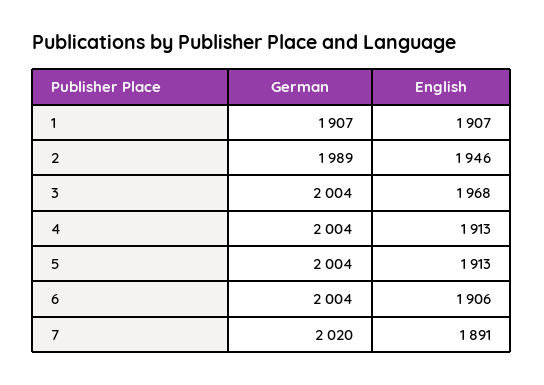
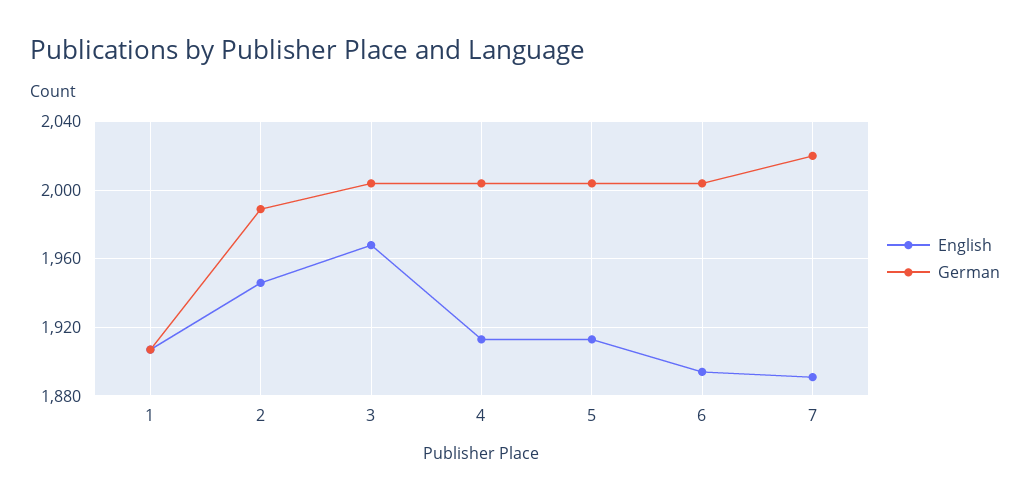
  {
    "German": {
      "1": 1907,
      "2": 1989,
      "3": 2004,
      "4": 2004,
      "5": 2004,
      "6": 2004,
      "7": 2020
    },
    "English": {
      "1": 1907,
      "2": 1946,
      "3": 1968,
      "4": 1913,
      "5": 1913,
-     "6": 1906,
+     "6": 1895,
      "7": 1891
    }
  }

